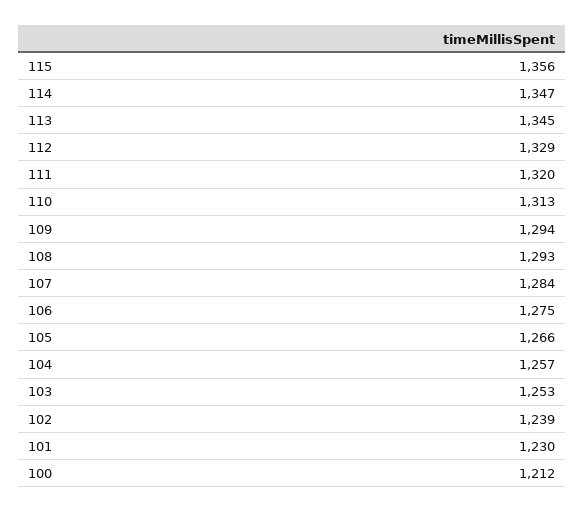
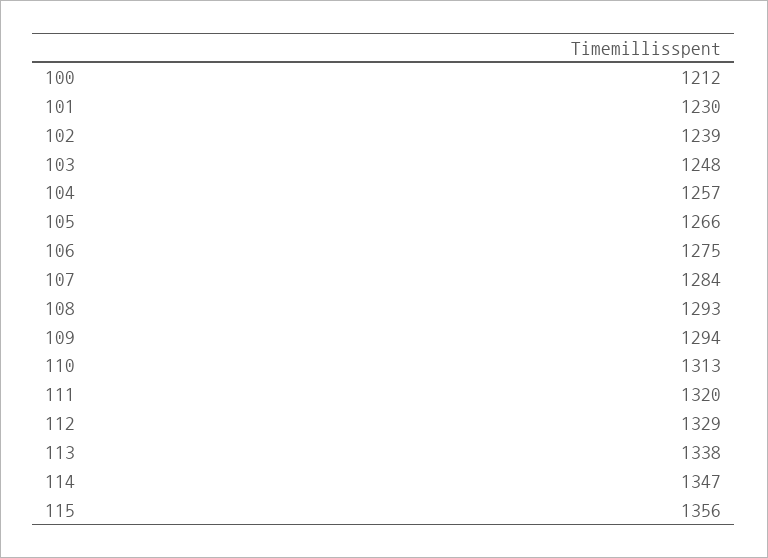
  {
    "115": 1356,
    "114": 1347,
-   "113": 1345,
+   "113": 1338,
    "112": 1329,
    "111": 1320,
    "110": 1313,
    "109": 1294,
    "108": 1293,
    "107": 1284,
    "106": 1275,
    "105": 1266,
    "104": 1257,
-   "103": 1253,
+   "103": 1248,
    "102": 1239,
    "101": 1230,
    "100": 1212
  }

